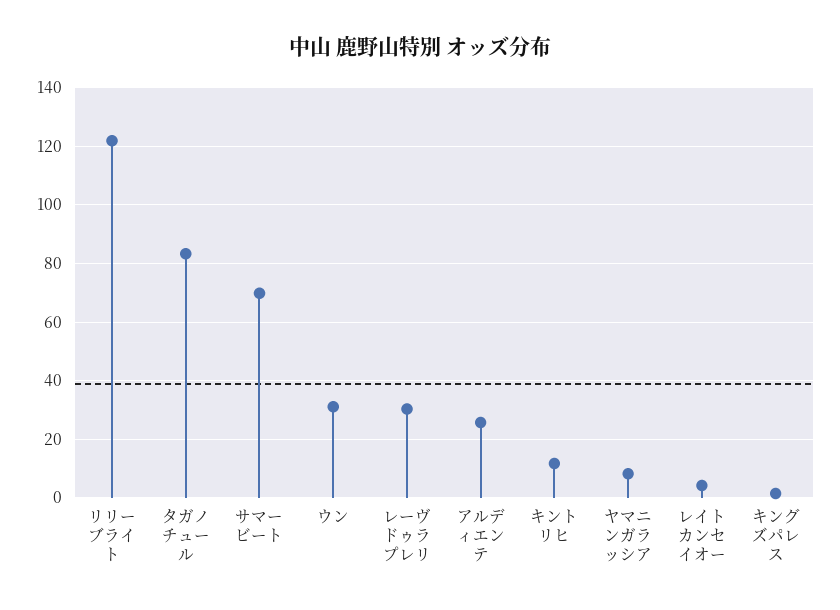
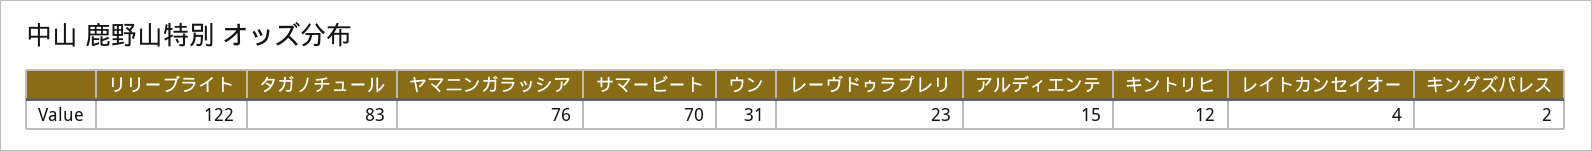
  {
    "リリーブライト": 122,
    "タガノチュール": 83,
    "サマービート": 70,
    "ウン": 31,
-   "レーヴドゥラプレリ": 30,
+   "レーヴドゥラプレリ": 23,
-   "アルディエンテ": 25,
+   "アルディエンテ": 15,
    "キントリヒ": 12,
-   "ヤマニンガラッシア": 7.5,
+   "ヤマニンガラッシア": 76,
    "レイトカンセイオー": 4,
    "キングズパレス": 2
  }

